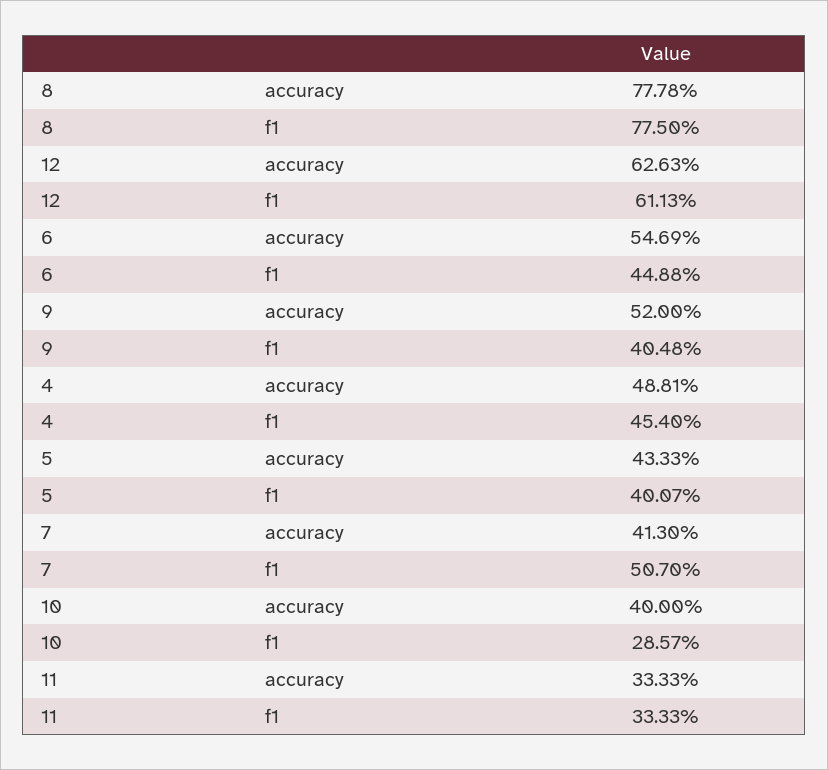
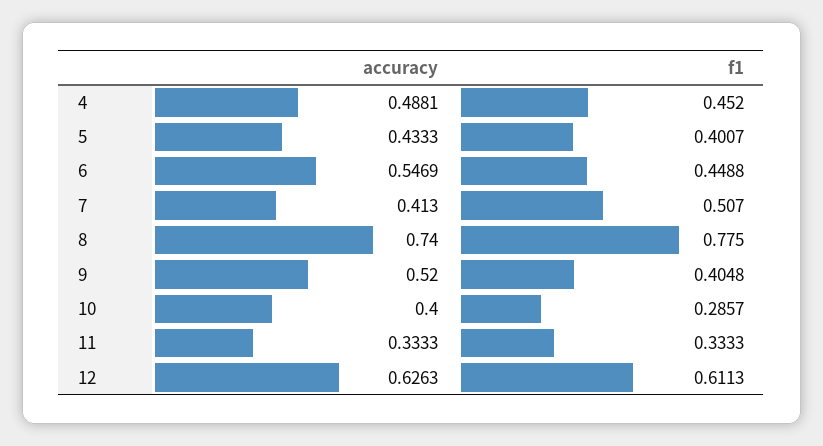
  {
    "8": {
-     "accuracy": 0.7778,
+     "accuracy": 0.74,
      "f1": 0.775
    },
    "12": {
      "accuracy": 0.6263,
      "f1": 0.6113
    },
    "6": {
      "accuracy": 0.5469,
      "f1": 0.4488
    },
    "9": {
      "accuracy": 0.52,
      "f1": 0.4048
    },
    "4": {
      "accuracy": 0.4881,
-     "f1": 0.454
+     "f1": 0.452
    },
    "5": {
      "accuracy": 0.4333,
      "f1": 0.4007
    },
    "7": {
      "accuracy": 0.413,
      "f1": 0.507
    },
    "10": {
      "accuracy": 0.4,
      "f1": 0.2857
    },
    "11": {
      "accuracy": 0.3333,
      "f1": 0.3333
    }
  }

